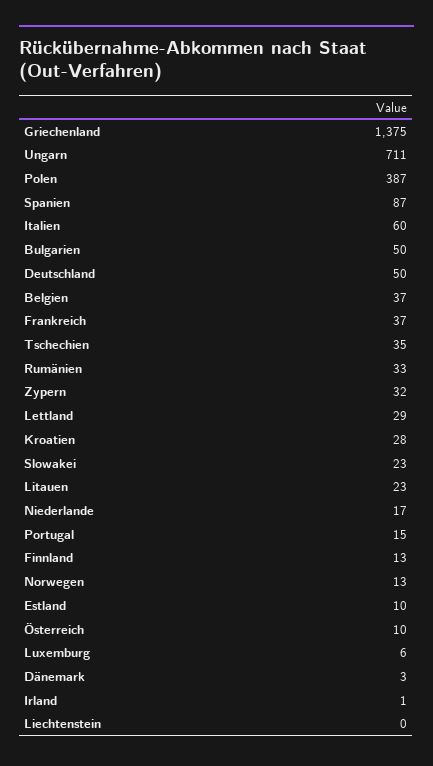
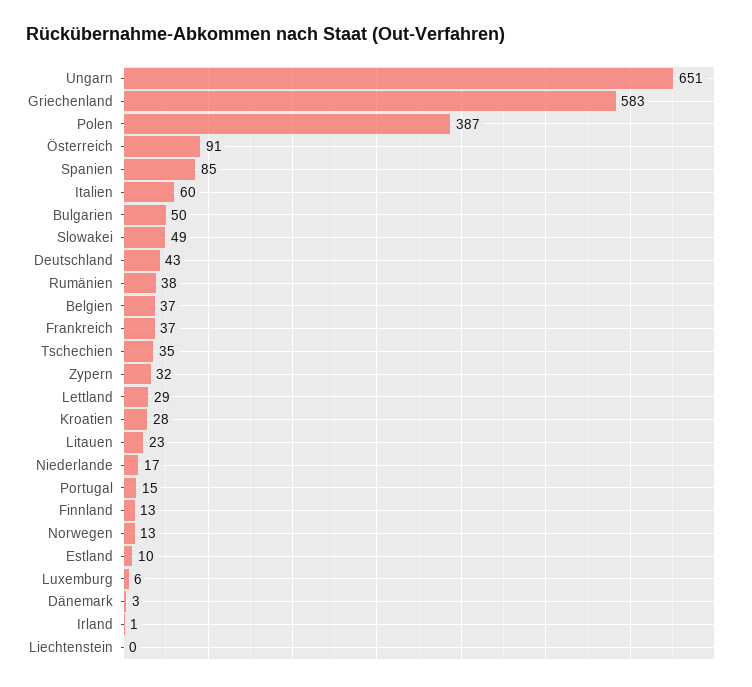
  {
-   "Griechenland": 1375,
+   "Griechenland": 583,
-   "Ungarn": 711,
+   "Ungarn": 651,
    "Polen": 387,
-   "Spanien": 87,
+   "Spanien": 85,
    "Italien": 60,
    "Bulgarien": 50,
-   "Deutschland": 50,
+   "Deutschland": 43,
    "Belgien": 37,
    "Frankreich": 37,
    "Tschechien": 35,
-   "Rumänien": 33,
+   "Rumänien": 38,
    "Zypern": 32,
    "Lettland": 29,
    "Kroatien": 28,
-   "Slowakei": 23,
+   "Slowakei": 49,
    "Litauen": 23,
    "Niederlande": 17,
    "Portugal": 15,
    "Finnland": 13,
    "Norwegen": 13,
    "Estland": 10,
-   "Österreich": 10,
+   "Österreich": 91,
    "Luxemburg": 6,
    "Dänemark": 3,
    "Irland": 1,
    "Liechtenstein": 0
  }

